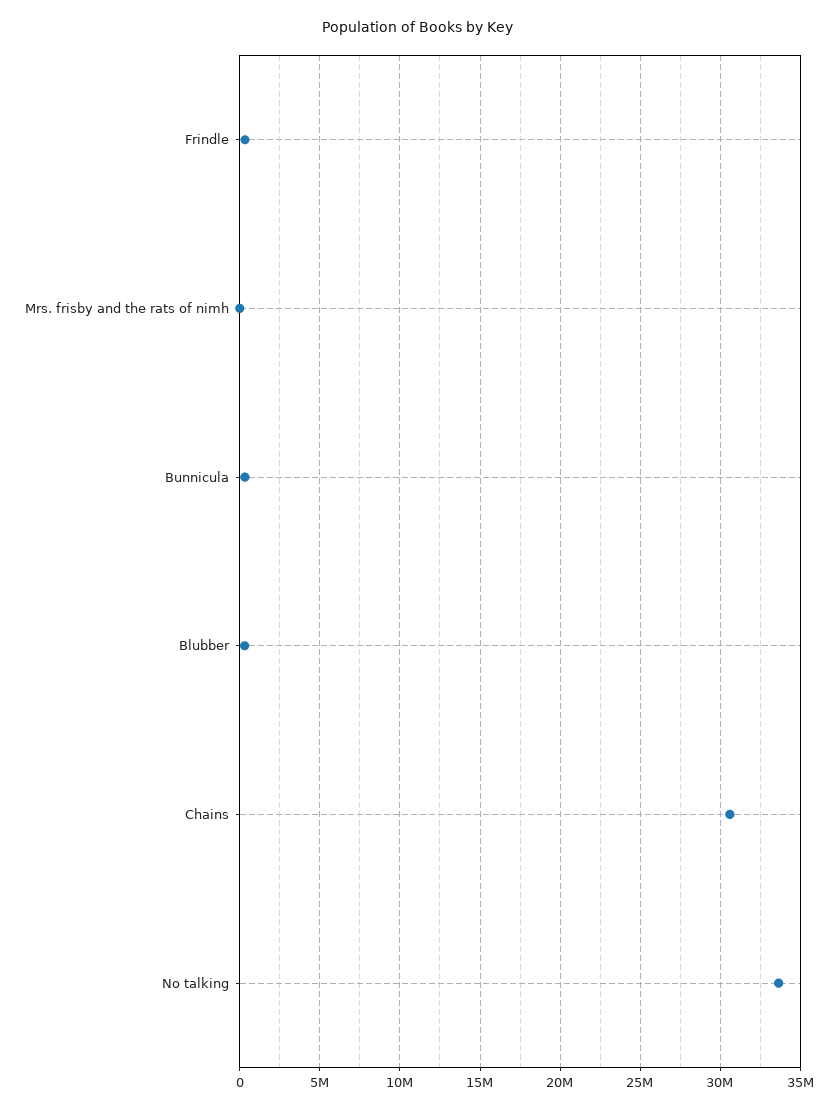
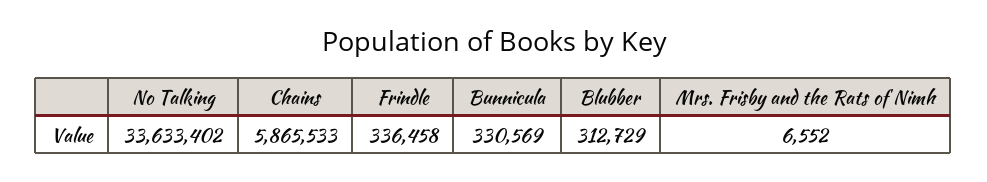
  {
    "Frindle": 336458,
    "Mrs. frisby and the rats of nimh": 6552,
    "Bunnicula": 330569,
    "Blubber": 312729,
-   "Chains": 30500000,
+   "Chains": 5865533,
    "No talking": 33633402
  }

